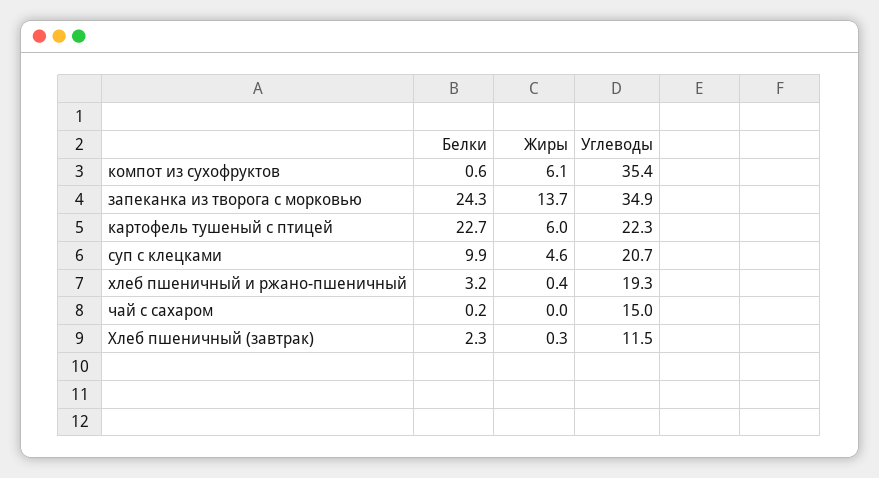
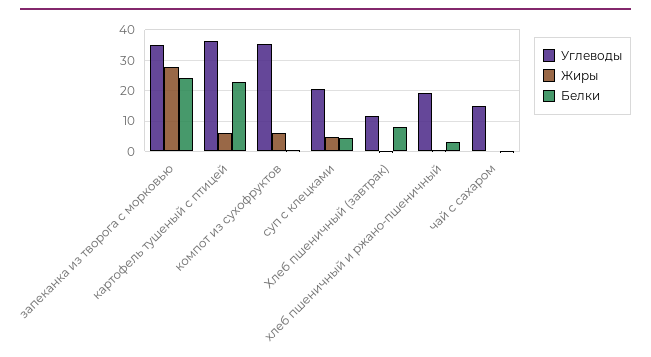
  {
    "Белки": {
      "компот из сухофруктов": 0.6,
      "запеканка из творога с морковью": 24.3,
      "картофель тушеный с птицей": 22.7,
-     "суп с клецками": 9.9,
+     "суп с клецками": 4,
      "хлеб пшеничный и ржано-пшеничный": 3.2,
      "чай с сахаром": 0.2,
-     "Хлеб пшеничный (завтрак)": 2.3
+     "Хлеб пшеничный (завтрак)": 8
    },
    "Жиры": {
      "компот из сухофруктов": 6.1,
-     "запеканка из творога с морковью": 13.7,
+     "запеканка из творога с морковью": 28,
      "картофель тушеный с птицей": 6,
      "суп с клецками": 4.6,
      "хлеб пшеничный и ржано-пшеничный": 0.4,
      "чай с сахаром": 0,
      "Хлеб пшеничный (завтрак)": 0.3
    },
    "Углеводы": {
      "компот из сухофруктов": 35.4,
      "запеканка из творога с морковью": 34.9,
-     "картофель тушеный с птицей": 22.3,
+     "картофель тушеный с птицей": 36,
      "суп с клецками": 20.7,
      "хлеб пшеничный и ржано-пшеничный": 19.3,
      "чай с сахаром": 15,
      "Хлеб пшеничный (завтрак)": 11.5
    }
  }

